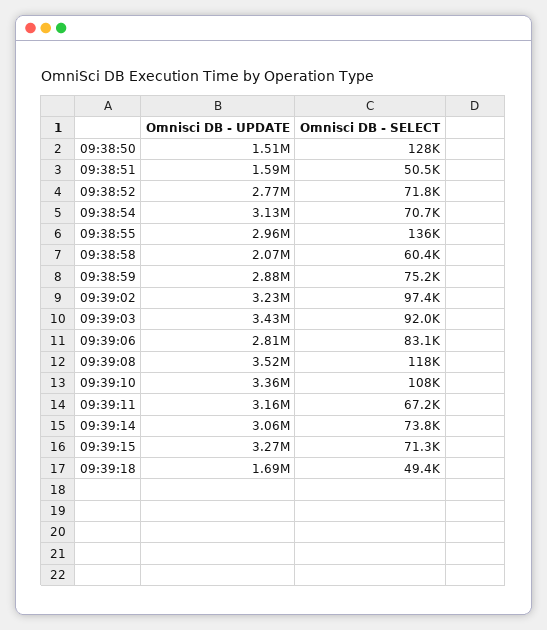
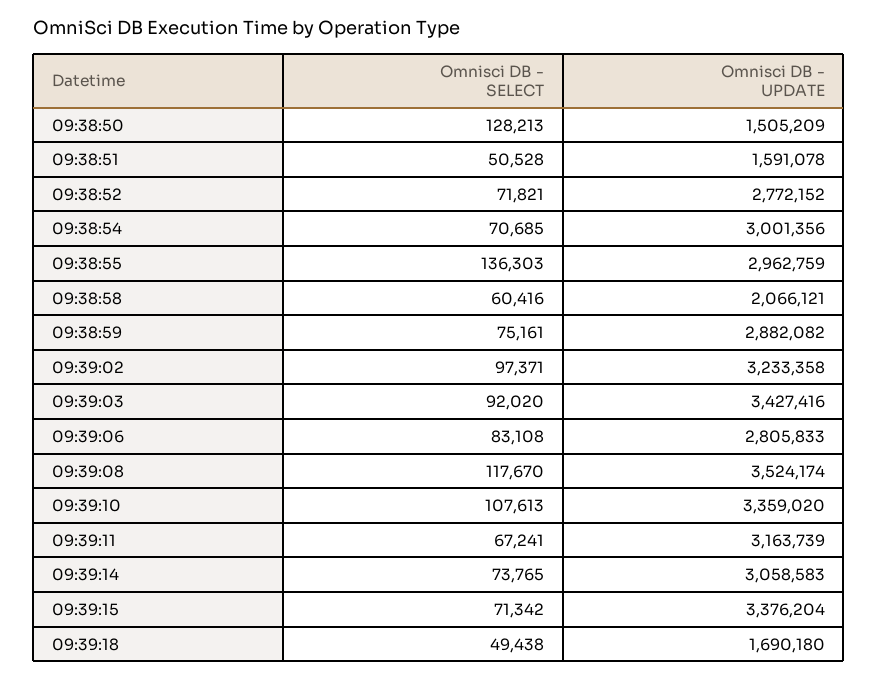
  {
    "Omnisci DB - UPDATE": {
      "09:38:50": 1505209,
      "09:38:51": 1591078,
      "09:38:52": 2772152,
-     "09:38:54": 3130000,
+     "09:38:54": 3001356,
      "09:38:55": 2962759,
      "09:38:58": 2066121,
      "09:38:59": 2882082,
      "09:39:02": 3233358,
      "09:39:03": 3427416,
      "09:39:06": 2805833,
      "09:39:08": 3524174,
      "09:39:10": 3359020,
      "09:39:11": 3163739,
      "09:39:14": 3058583,
-     "09:39:15": 3270000,
+     "09:39:15": 3376204,
      "09:39:18": 1690180
    },
    "Omnisci DB - SELECT": {
      "09:38:50": 128213,
      "09:38:51": 50528,
      "09:38:52": 71821,
      "09:38:54": 70685,
      "09:38:55": 136303,
      "09:38:58": 60416,
      "09:38:59": 75161,
      "09:39:02": 97371,
      "09:39:03": 92020,
      "09:39:06": 83108,
      "09:39:08": 117670,
      "09:39:10": 107613,
      "09:39:11": 67241,
      "09:39:14": 73765,
      "09:39:15": 71342,
      "09:39:18": 49438
    }
  }

